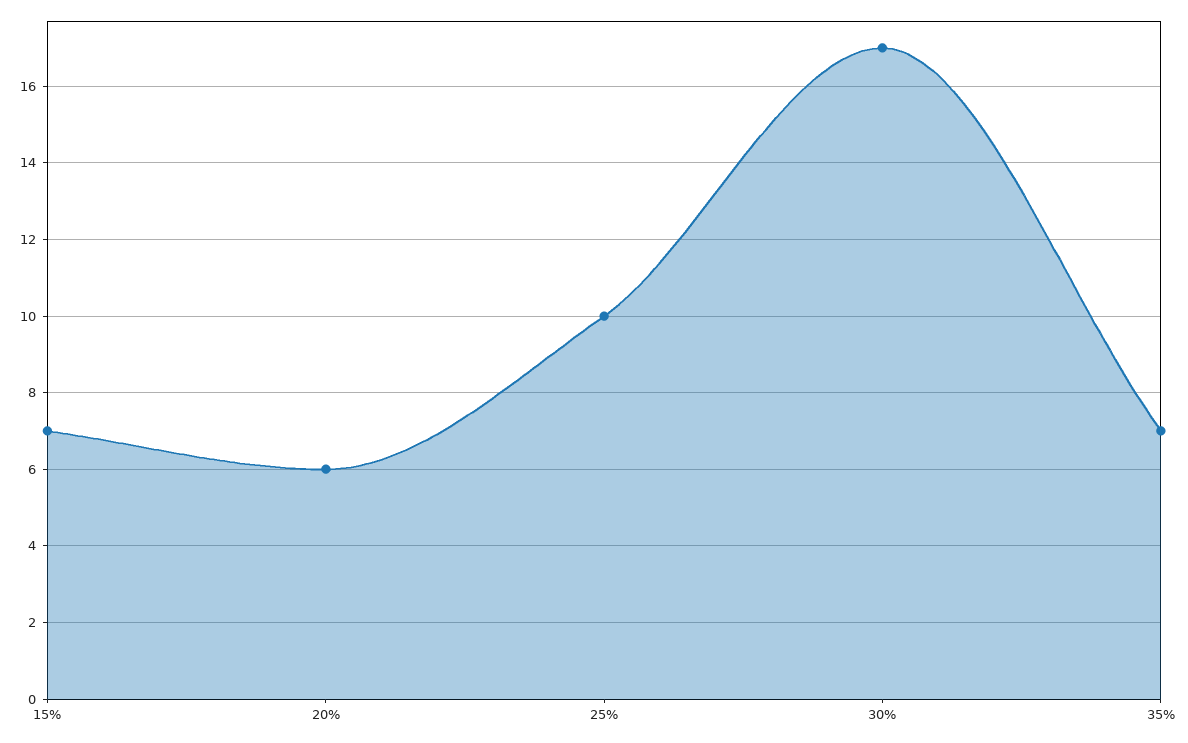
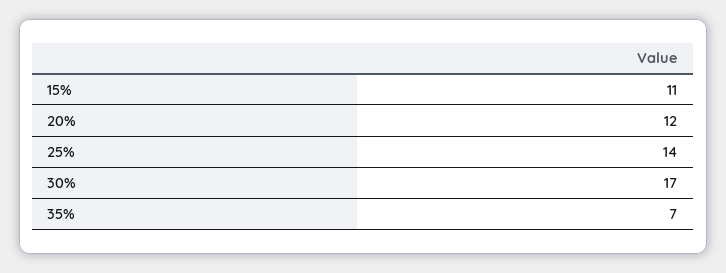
  {
-   "15%": 7,
+   "15%": 11,
-   "20%": 6,
+   "20%": 12,
-   "25%": 10,
+   "25%": 14,
    "30%": 17,
    "35%": 7
  }

